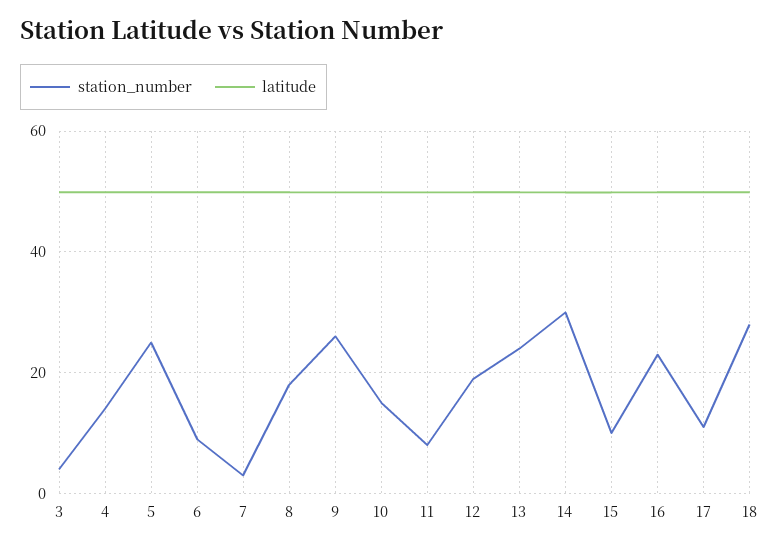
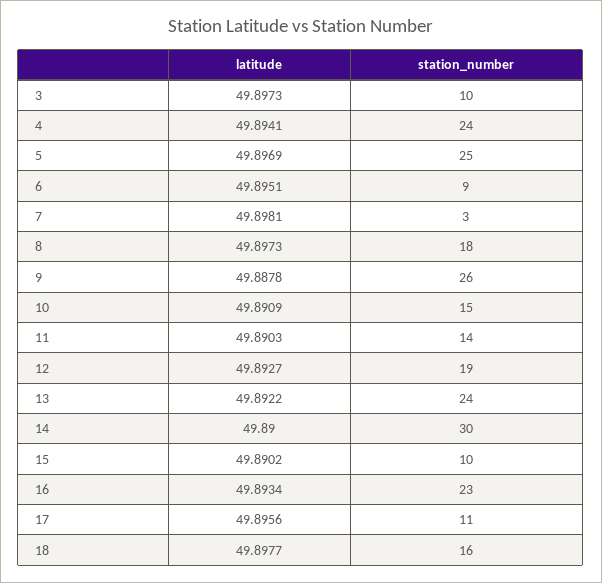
  {
    "station_number": {
-     "3": 4,
+     "3": 10,
-     "4": 14,
+     "4": 24,
      "5": 25,
      "6": 9,
      "7": 3,
      "8": 18,
      "9": 26,
      "10": 15,
-     "11": 8,
+     "11": 14,
      "12": 19,
      "13": 24,
      "14": 30,
      "15": 10,
      "16": 23,
      "17": 11,
-     "18": 28
+     "18": 16
    },
    "latitude": {
      "3": 49.8973,
      "4": 49.8941,
      "5": 49.8969,
      "6": 49.8951,
      "7": 49.8981,
      "8": 49.8973,
      "9": 49.8878,
      "10": 49.8909,
      "11": 49.8903,
      "12": 49.8927,
      "13": 49.8922,
      "14": 49.89,
      "15": 49.8902,
      "16": 49.8934,
      "17": 49.8956,
      "18": 49.8977
    }
  }

